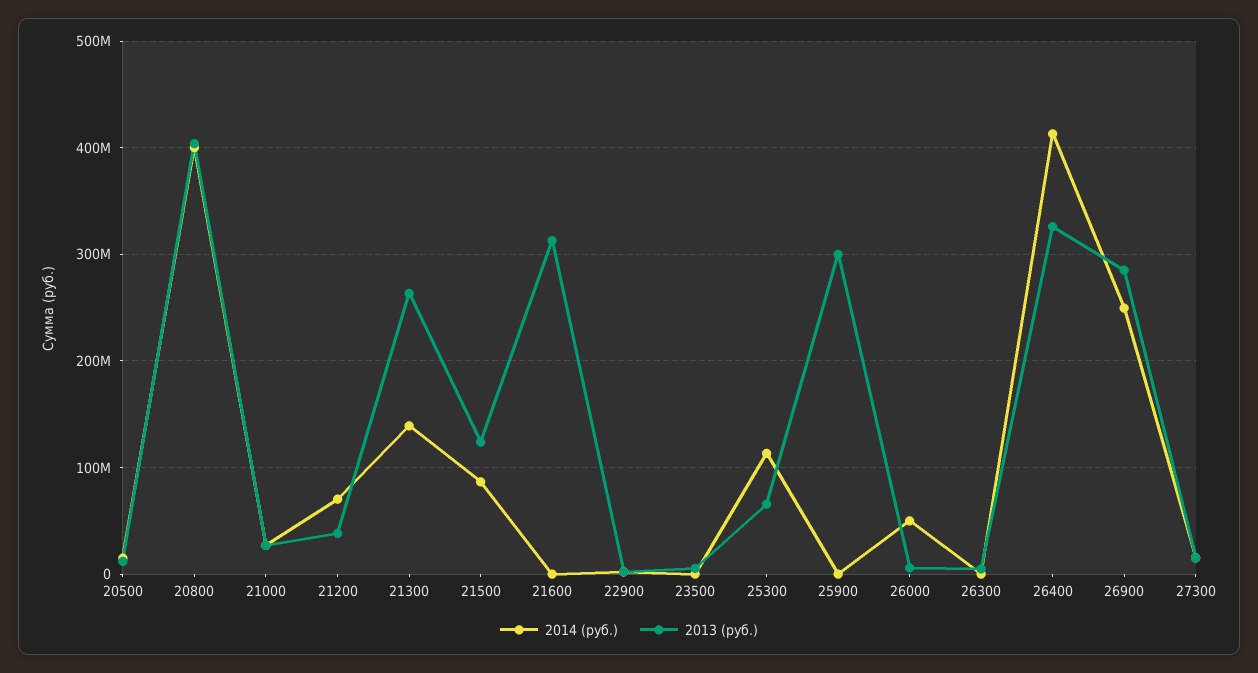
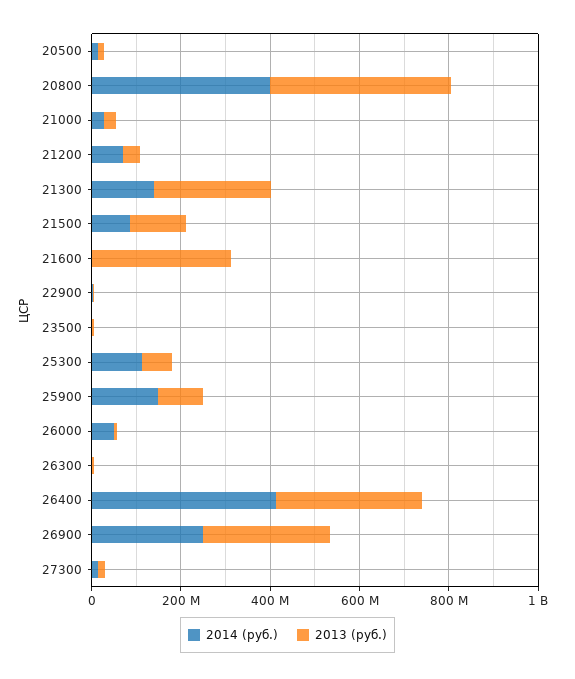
  {
    "2014 (руб.)": {
      "20500": 20000000,
      "20800": 400000000,
      "21000": 30000000,
      "21200": 70000000,
      "21300": 140000000,
      "21500": 90000000,
      "21600": 0,
      "22900": 0,
      "23500": 0,
      "25300": 110000000,
-     "25900": 0,
+     "25900": 150000000,
      "26000": 50000000,
      "26300": 0,
      "26400": 410000000,
      "26900": 250000000,
      "27300": 20000000
    },
    "2013 (руб.)": {
      "20500": 10000000,
      "20800": 400000000,
      "21000": 30000000,
      "21200": 40000000,
      "21300": 260000000,
      "21500": 120000000,
      "21600": 310000000,
      "22900": 0,
      "23500": 10000000,
      "25300": 70000000,
-     "25900": 300000000,
+     "25900": 100000000,
      "26000": 10000000,
      "26300": 10000000,
      "26400": 330000000,
      "26900": 290000000,
      "27300": 20000000
    }
  }

